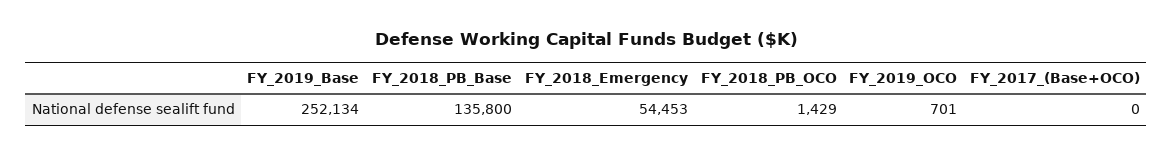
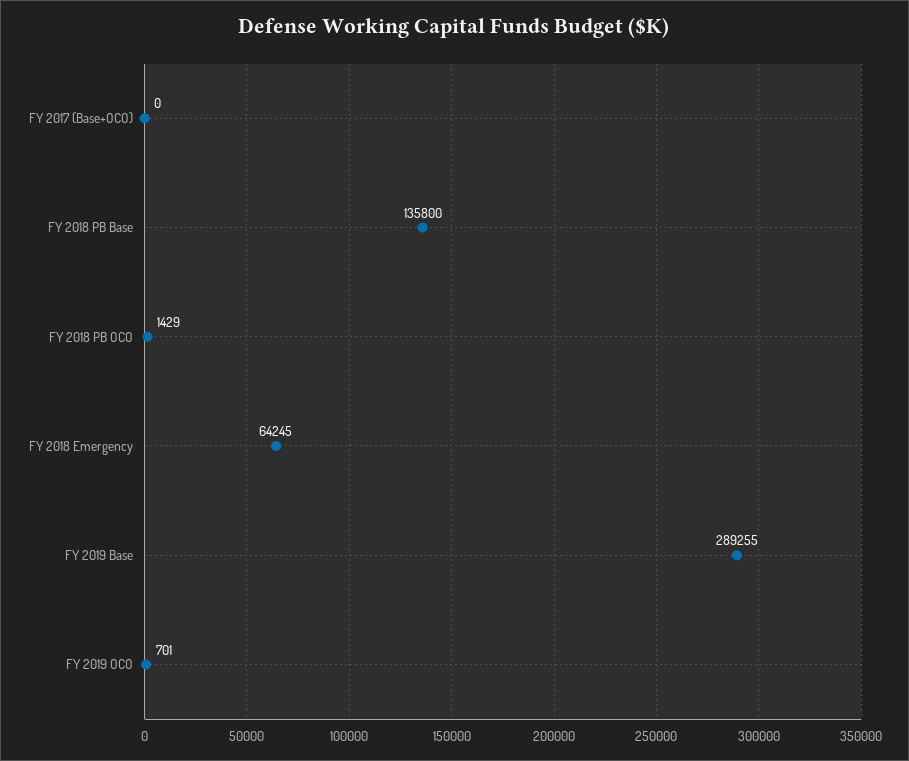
  {
-   "FY_2019_Base": 252134,
+   "FY_2019_Base": 289255,
    "FY_2018_PB_Base": 135800,
-   "FY_2018_Emergency": 54453,
+   "FY_2018_Emergency": 64245,
    "FY_2018_PB_OCO": 1429,
    "FY_2019_OCO": 701,
    "FY_2017_(Base+OCO)": 0
  }

